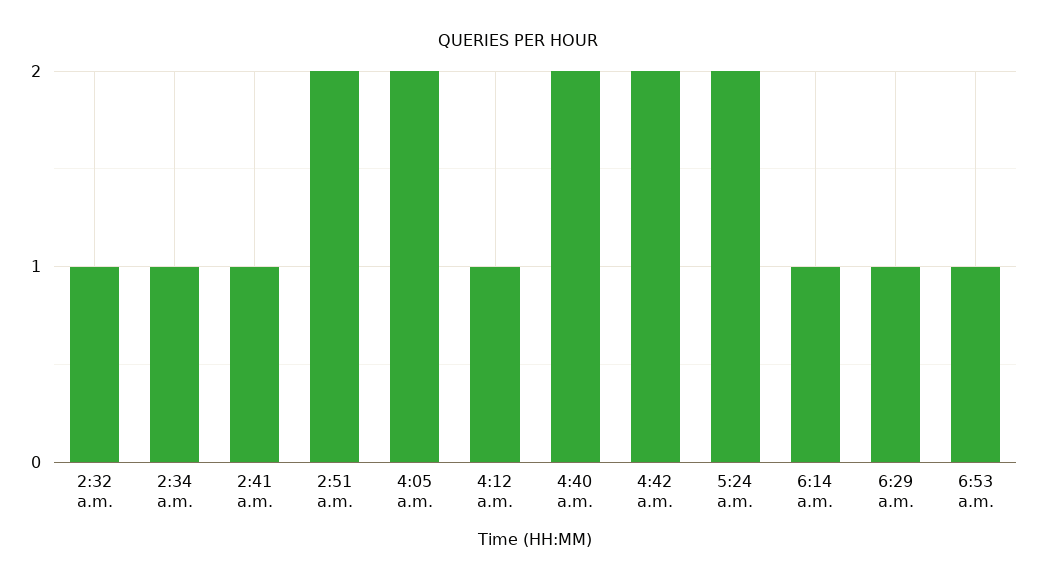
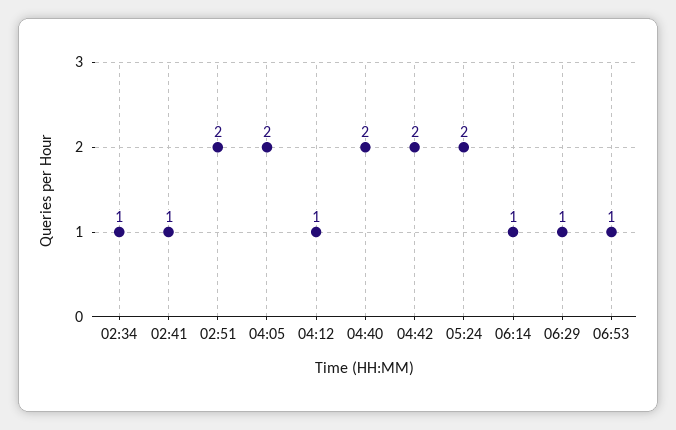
  {
-   "2:32 a.m.": 1,
    "2:34 a.m.": 1,
    "2:41 a.m.": 1,
    "2:51 a.m.": 2,
    "4:05 a.m.": 2,
    "4:12 a.m.": 1,
    "4:40 a.m.": 2,
    "4:42 a.m.": 2,
    "5:24 a.m.": 2,
    "6:14 a.m.": 1,
    "6:29 a.m.": 1,
    "6:53 a.m.": 1
  }

